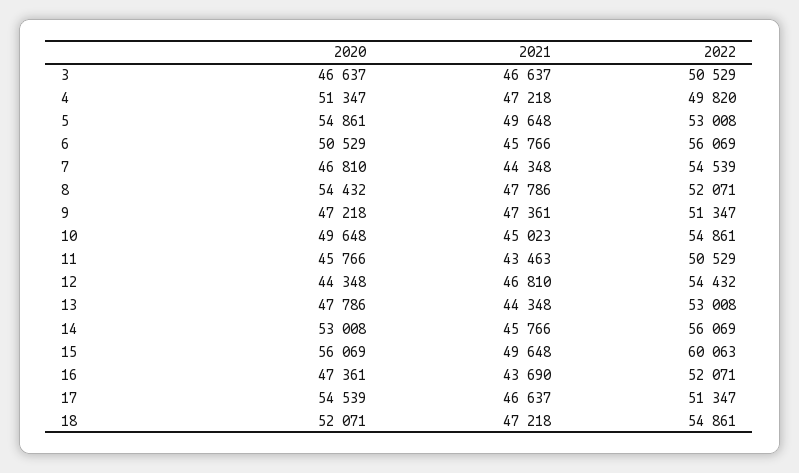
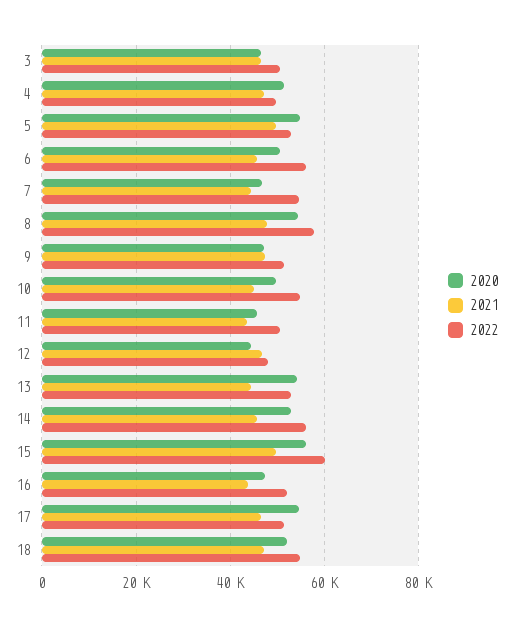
  {
    "2020": {
      "3": 46637,
      "4": 51347,
      "5": 54861,
      "6": 50529,
      "7": 46810,
      "8": 54432,
      "9": 47218,
      "10": 49648,
      "11": 45766,
      "12": 44348,
-     "13": 47786,
+     "13": 54000,
      "14": 53008,
      "15": 56069,
      "16": 47361,
      "17": 54539,
      "18": 52071
    },
    "2021": {
      "3": 46637,
      "4": 47218,
      "5": 49648,
      "6": 45766,
      "7": 44348,
      "8": 47786,
      "9": 47361,
      "10": 45023,
      "11": 43463,
      "12": 46810,
      "13": 44348,
      "14": 45766,
      "15": 49648,
      "16": 43690,
      "17": 46637,
      "18": 47218
    },
    "2022": {
      "3": 50529,
      "4": 49820,
      "5": 53008,
      "6": 56069,
      "7": 54539,
-     "8": 52071,
+     "8": 58000,
      "9": 51347,
      "10": 54861,
      "11": 50529,
-     "12": 54432,
+     "12": 48000,
      "13": 53008,
      "14": 56069,
      "15": 60063,
      "16": 52071,
      "17": 51347,
      "18": 54861
    }
  }

